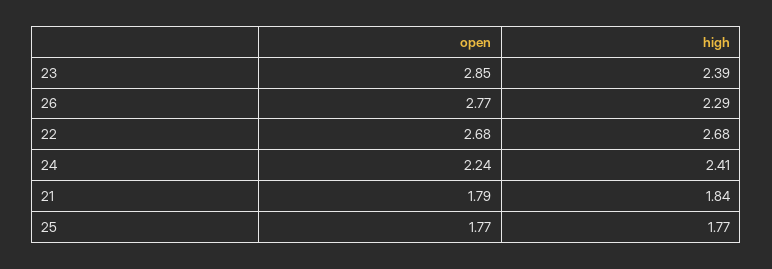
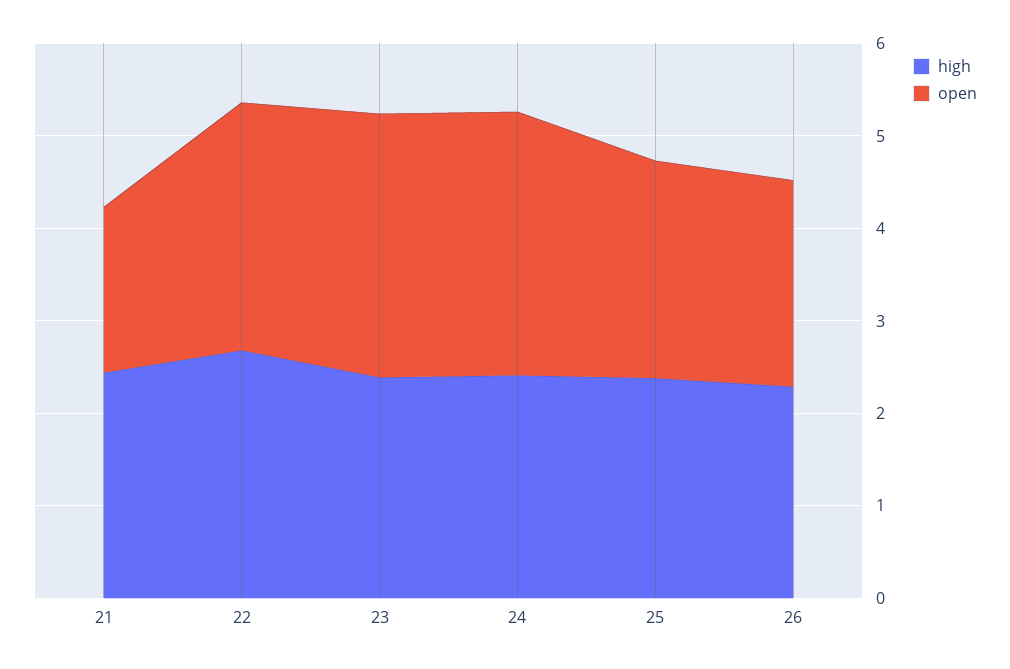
  {
    "open": {
      "23": 2.85,
-     "26": 2.77,
+     "26": 2.2,
      "22": 2.68,
-     "24": 2.24,
+     "24": 2.8,
      "21": 1.79,
-     "25": 1.77
+     "25": 2.4
    },
    "high": {
      "23": 2.39,
      "26": 2.29,
      "22": 2.68,
      "24": 2.41,
-     "21": 1.84,
+     "21": 2.4,
-     "25": 1.77
+     "25": 2.4
    }
  }

